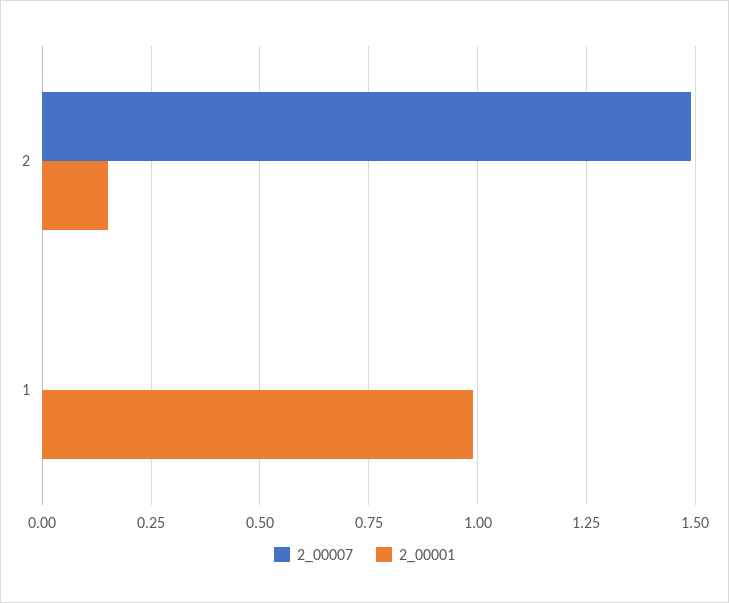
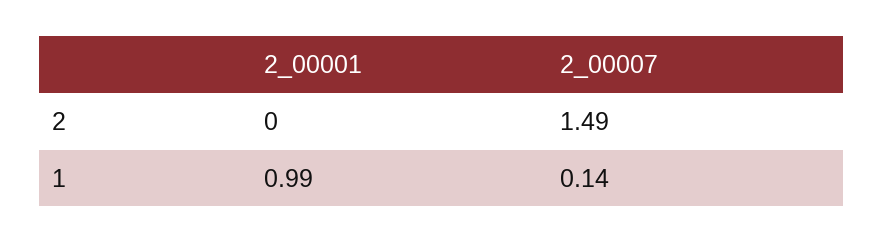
  {
    "2_00007": {
      "2": 1.49,
-     "1": 0
+     "1": 0.14
    },
    "2_00001": {
-     "2": 0.15,
+     "2": 0,
      "1": 0.99
    }
  }

